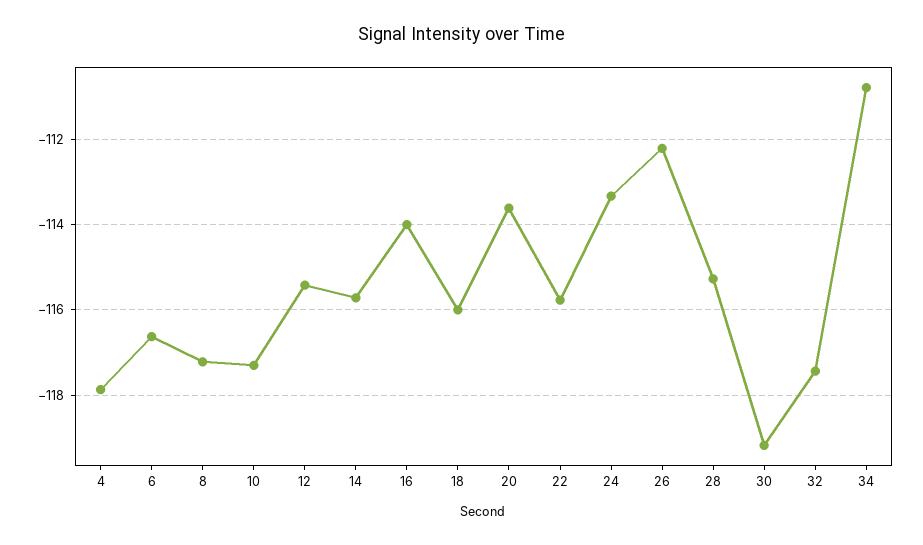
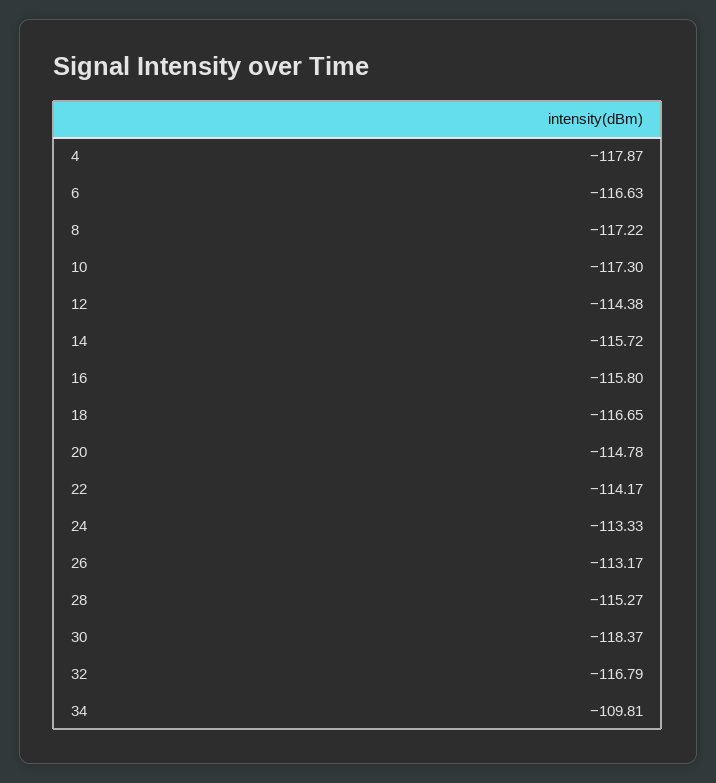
  {
    "4": -117.87,
    "6": -116.63,
    "8": -117.22,
    "10": -117.3,
-   "12": -115.4,
+   "12": -114.38,
    "14": -115.72,
-   "16": -114,
+   "16": -115.8,
-   "18": -116,
+   "18": -116.65,
-   "20": -113.6,
+   "20": -114.78,
-   "22": -115.8,
+   "22": -114.17,
    "24": -113.33,
-   "26": -112.2,
+   "26": -113.17,
    "28": -115.27,
-   "30": -119.2,
+   "30": -118.37,
-   "32": -117.4,
+   "32": -116.79,
-   "34": -110.8
+   "34": -109.81
  }

